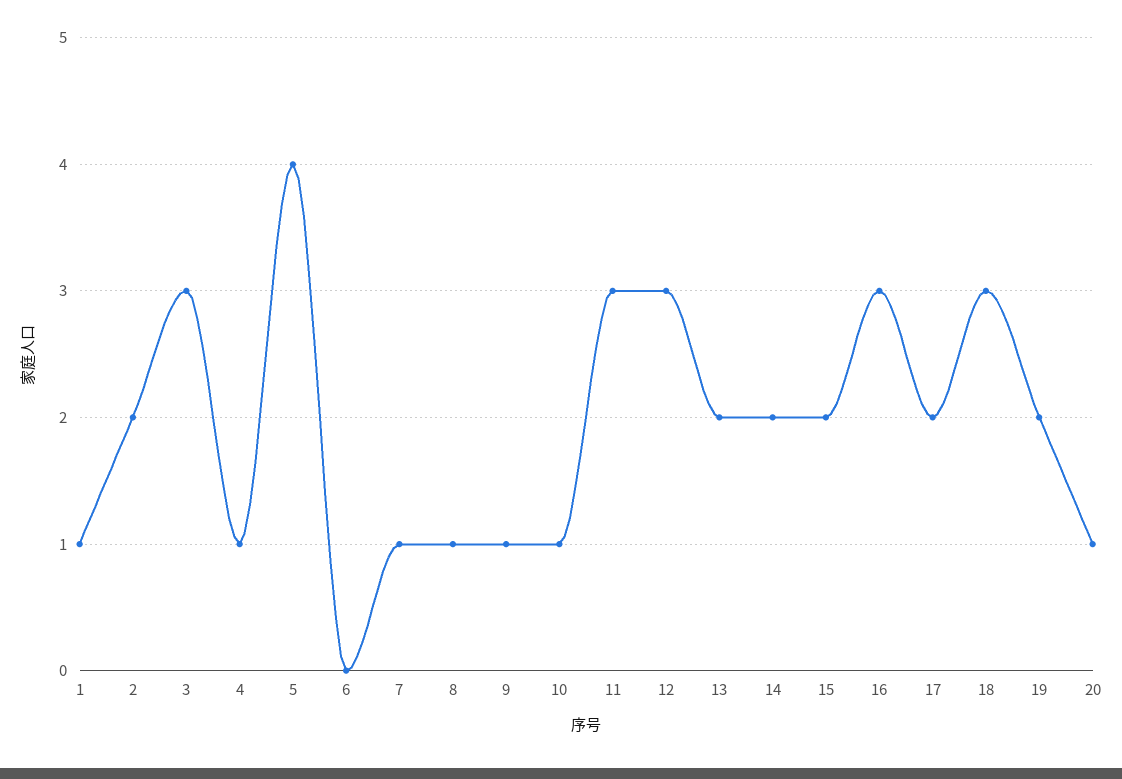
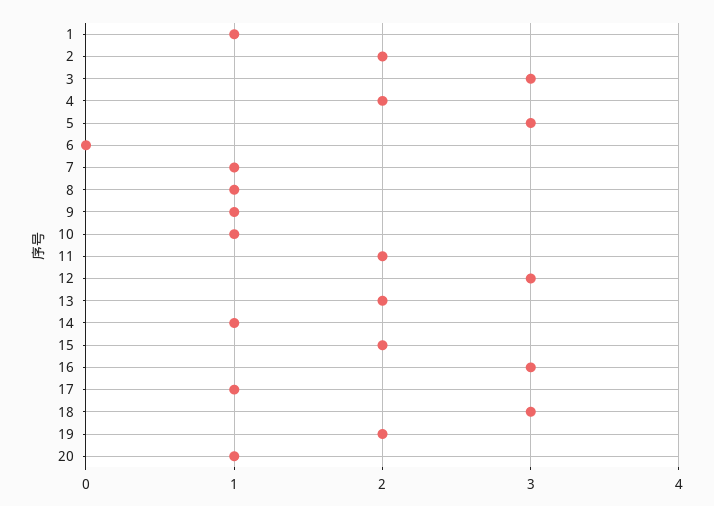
  {
    "1": 1,
    "2": 2,
    "3": 3,
-   "4": 1,
+   "4": 2,
-   "5": 4,
+   "5": 3,
    "6": 0,
    "7": 1,
    "8": 1,
    "9": 1,
    "10": 1,
-   "11": 3,
+   "11": 2,
    "12": 3,
    "13": 2,
-   "14": 2,
+   "14": 1,
    "15": 2,
    "16": 3,
-   "17": 2,
+   "17": 1,
    "18": 3,
    "19": 2,
    "20": 1
  }

